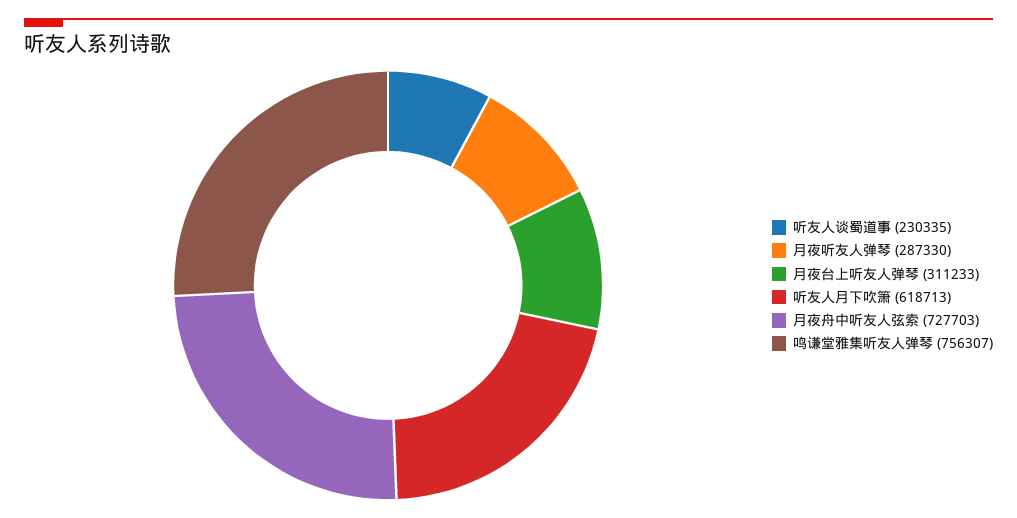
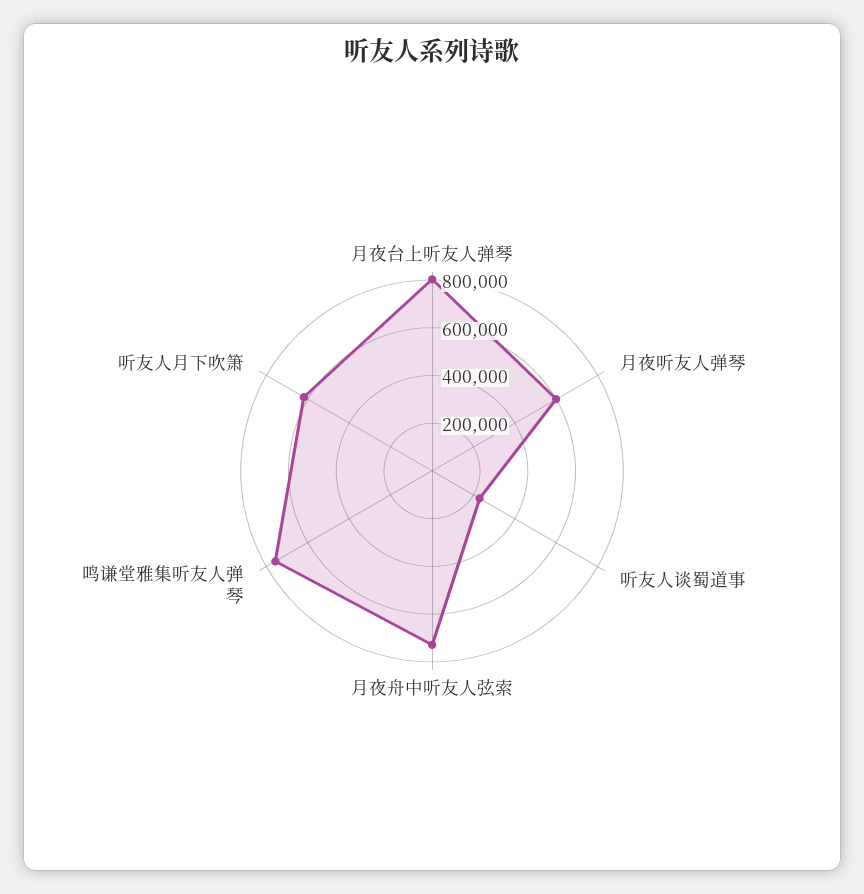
  {
    "听友人谈蜀道事": 230335,
-   "月夜听友人弹琴": 287330,
+   "月夜听友人弹琴": 600000,
-   "月夜台上听友人弹琴": 311233,
+   "月夜台上听友人弹琴": 800000,
    "听友人月下吹箫": 618713,
    "月夜舟中听友人弦索": 727703,
    "鸣谦堂雅集听友人弹琴": 756307
  }

